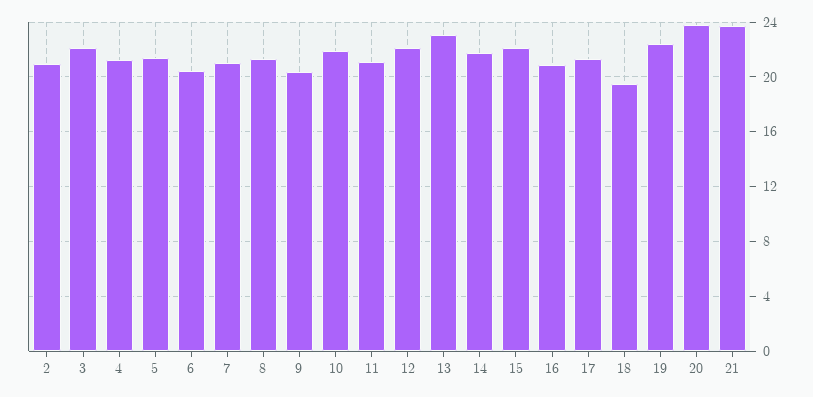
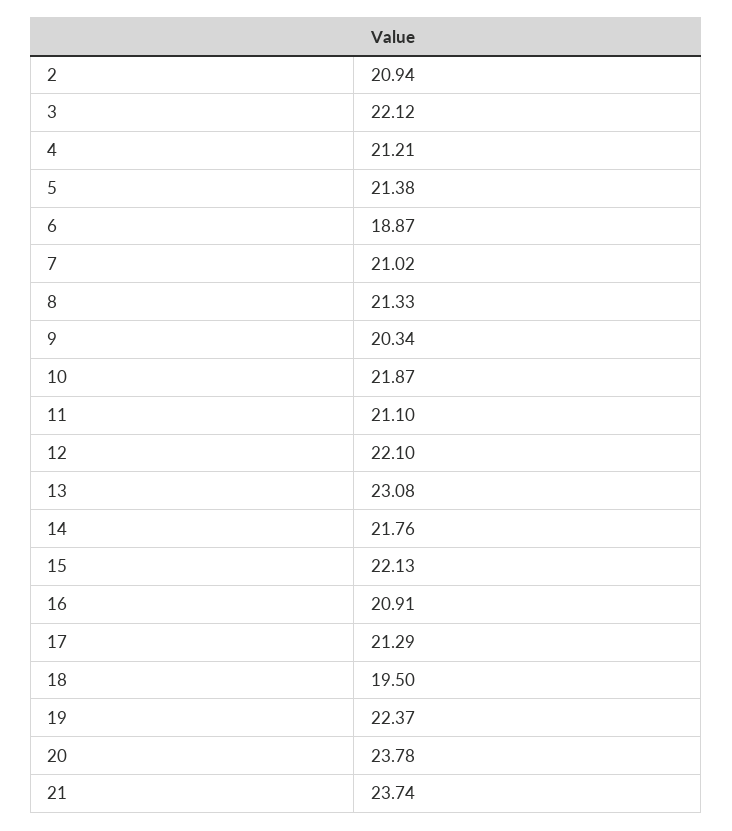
  {
    "2": 20.94,
    "3": 22.12,
    "4": 21.21,
    "5": 21.38,
-   "6": 20.5,
+   "6": 18.87,
    "7": 21.02,
    "8": 21.33,
    "9": 20.34,
    "10": 21.87,
    "11": 21.1,
    "12": 22.1,
    "13": 23.08,
    "14": 21.76,
    "15": 22.13,
    "16": 20.91,
    "17": 21.29,
    "18": 19.5,
    "19": 22.37,
    "20": 23.78,
    "21": 23.74
  }

